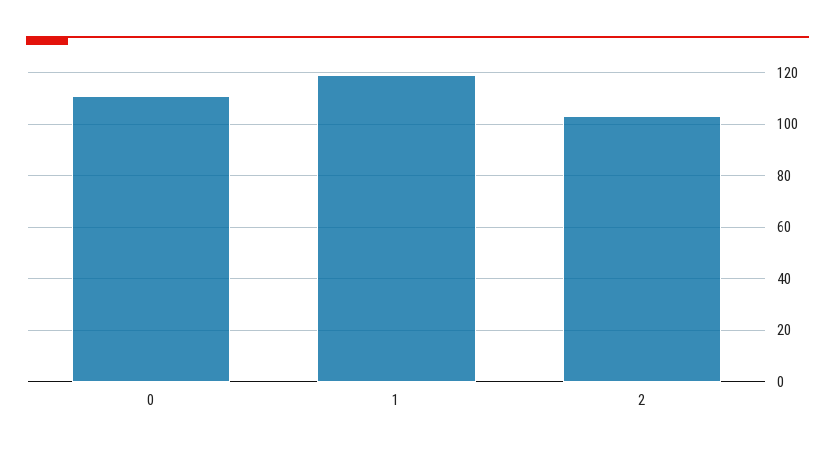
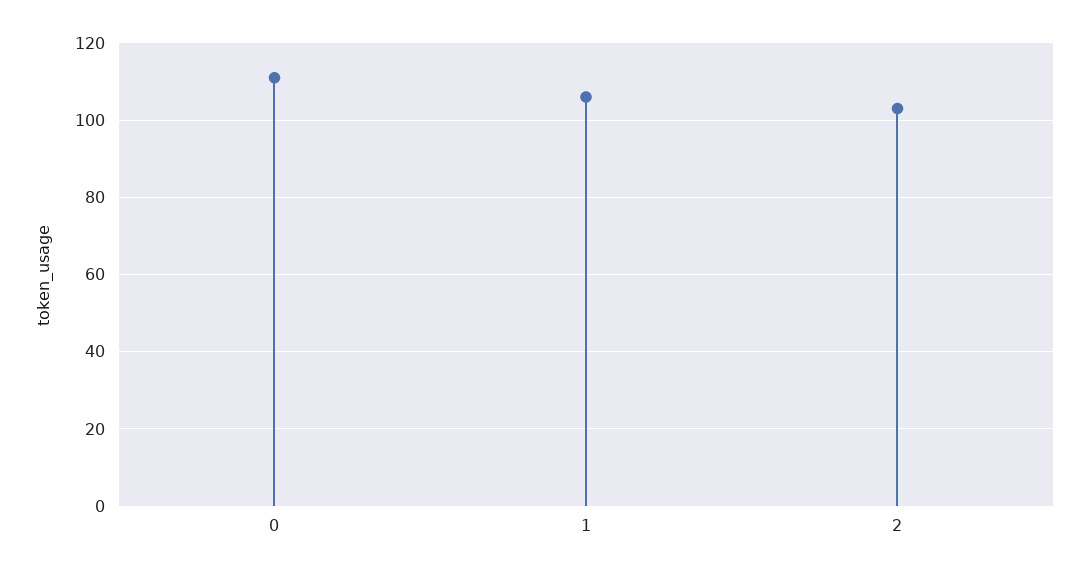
  {
    "0": 110,
-   "1": 120,
+   "1": 105,
    "2": 105
  }

